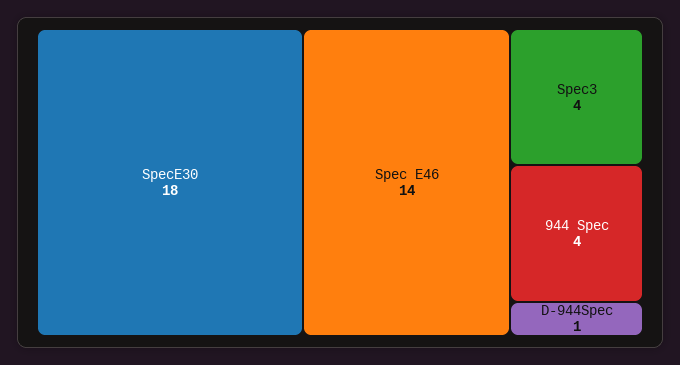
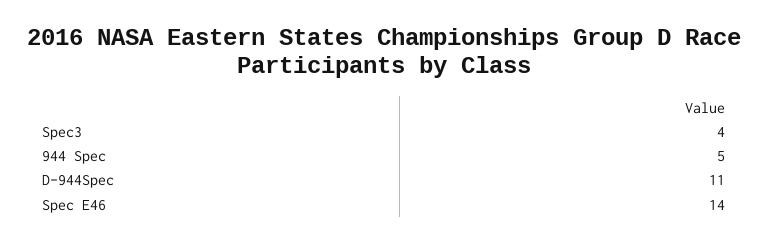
  {
-   "SpecE30": 18,
    "Spec E46": 14,
    "Spec3": 4,
-   "944 Spec": 4,
+   "944 Spec": 5,
-   "D-944Spec": 1
+   "D-944Spec": 11
  }

